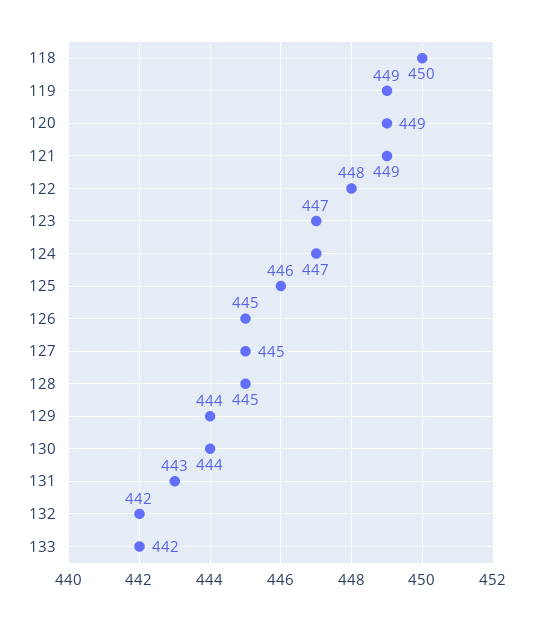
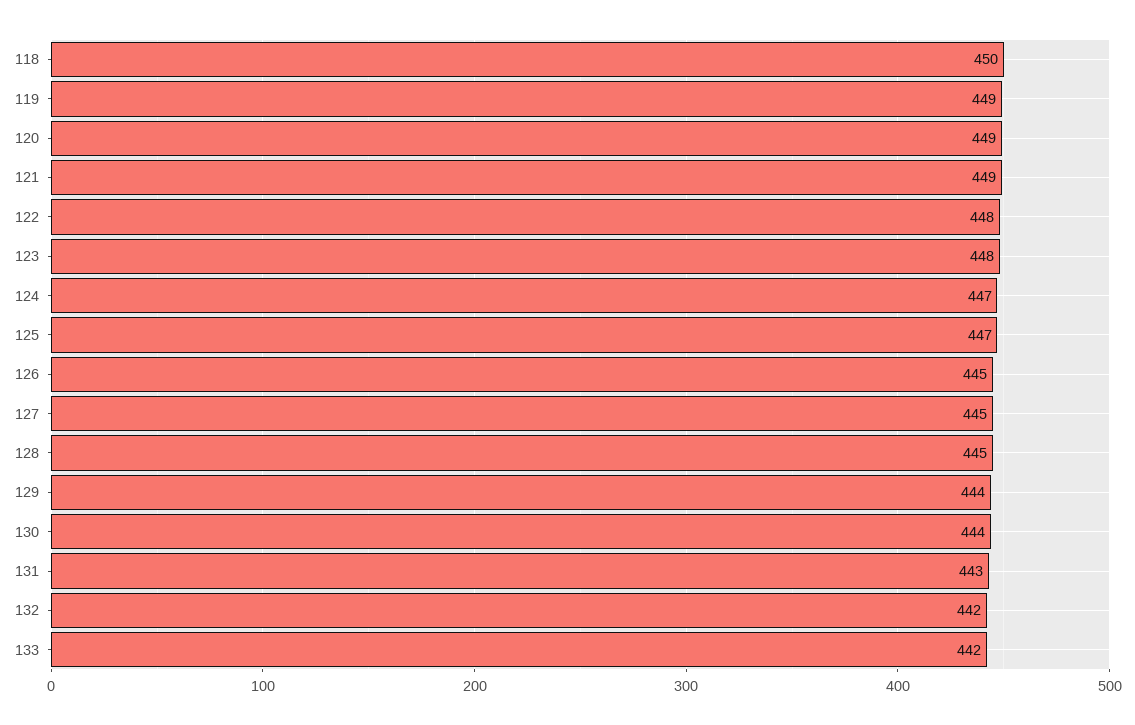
  {
    "118": 450,
    "119": 449,
    "120": 449,
    "121": 449,
    "122": 448,
-   "123": 447,
+   "123": 448,
    "124": 447,
-   "125": 446,
+   "125": 447,
    "126": 445,
    "127": 445,
    "128": 445,
    "129": 444,
    "130": 444,
    "131": 443,
    "132": 442,
    "133": 442
  }

